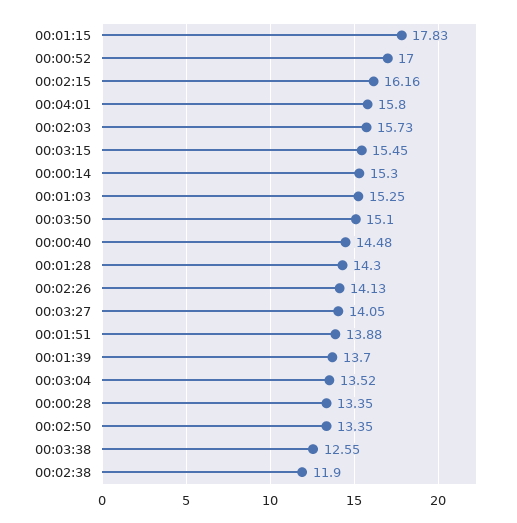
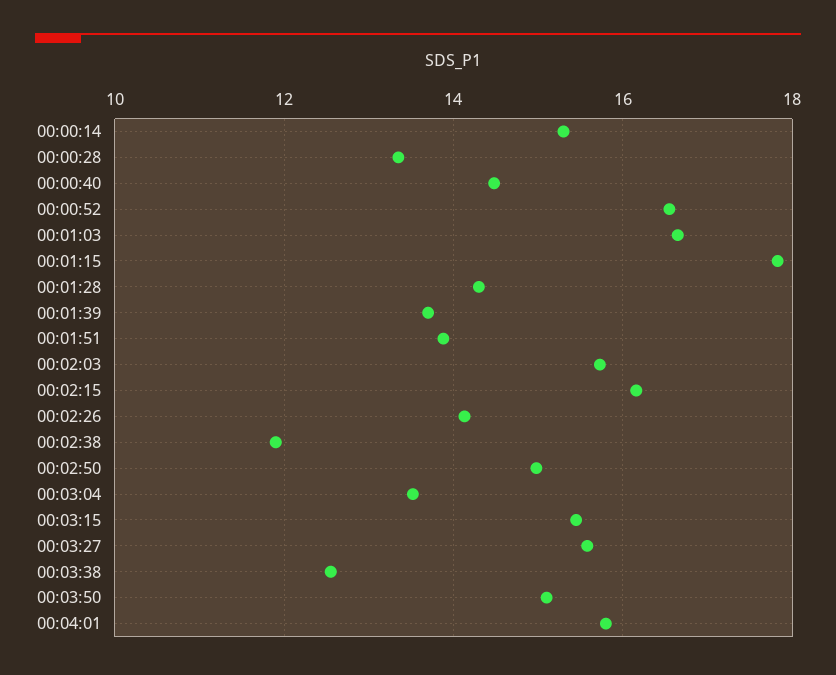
  {
    "00:01:15": 17.83,
-   "00:00:52": 17,
+   "00:00:52": 16.6,
    "00:02:15": 16.16,
    "00:04:01": 15.8,
    "00:02:03": 15.73,
    "00:03:15": 15.45,
    "00:00:14": 15.3,
-   "00:01:03": 15.25,
+   "00:01:03": 16.6,
    "00:03:50": 15.1,
    "00:00:40": 14.48,
    "00:01:28": 14.3,
    "00:02:26": 14.13,
-   "00:03:27": 14.05,
+   "00:03:27": 15.6,
    "00:01:51": 13.88,
    "00:01:39": 13.7,
    "00:03:04": 13.52,
    "00:00:28": 13.35,
-   "00:02:50": 13.35,
+   "00:02:50": 15,
    "00:03:38": 12.55,
    "00:02:38": 11.9
  }

